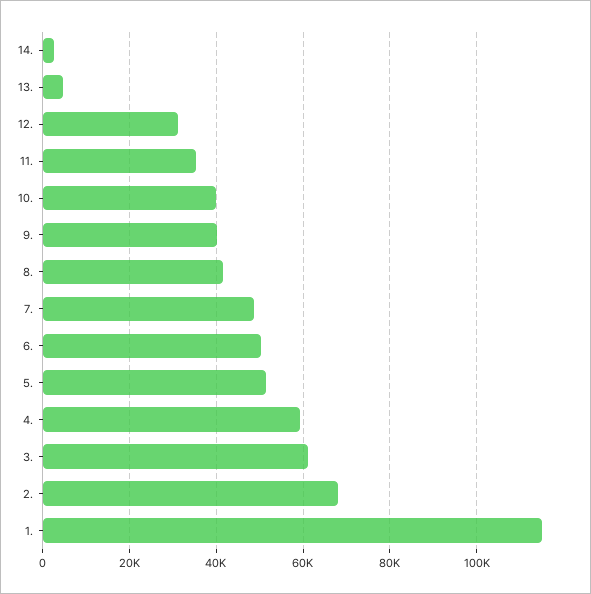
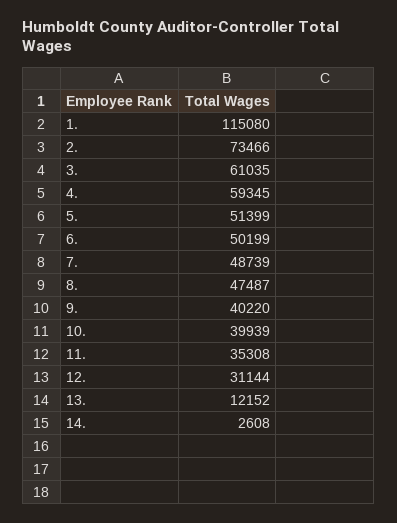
  {
    "14.": 2608,
-   "13.": 4000,
+   "13.": 12152,
    "12.": 31144,
    "11.": 35308,
    "10.": 39939,
    "9.": 40220,
-   "8.": 42000,
+   "8.": 47487,
    "7.": 48739,
    "6.": 50199,
    "5.": 51399,
    "4.": 59345,
    "3.": 61035,
-   "2.": 68000,
+   "2.": 73466,
    "1.": 115080
  }

